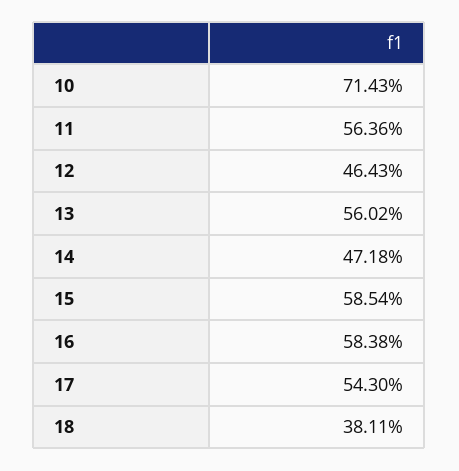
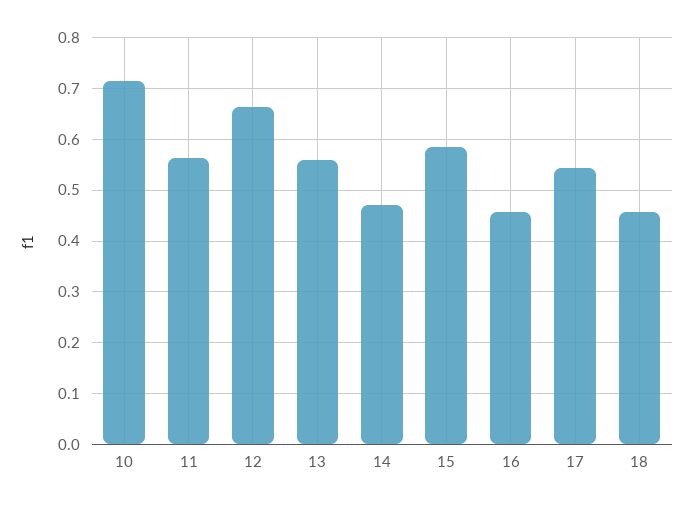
  {
    "10": 0.7143,
    "11": 0.5636,
-   "12": 0.4643,
+   "12": 0.66,
    "13": 0.5602,
    "14": 0.4718,
    "15": 0.5854,
-   "16": 0.5838,
+   "16": 0.46,
    "17": 0.543,
-   "18": 0.3811
+   "18": 0.46
  }

